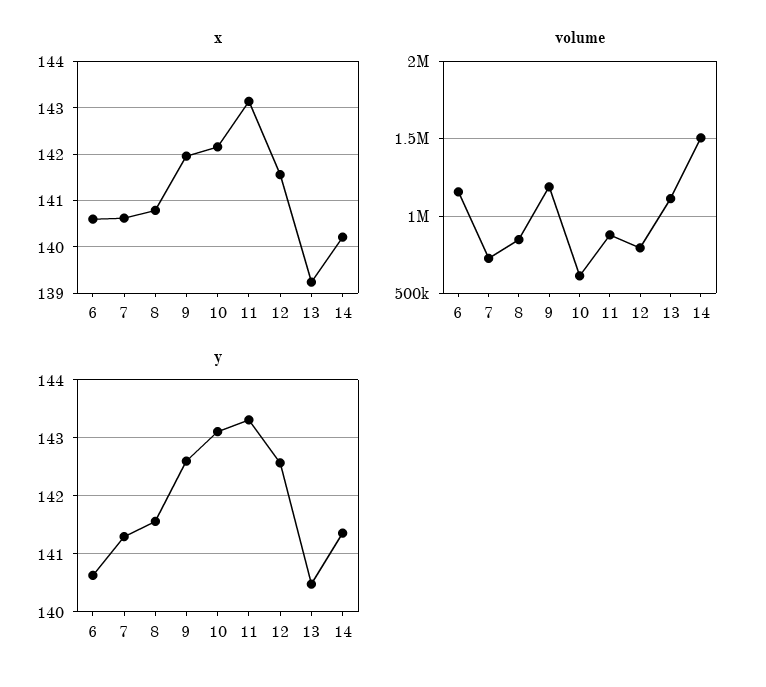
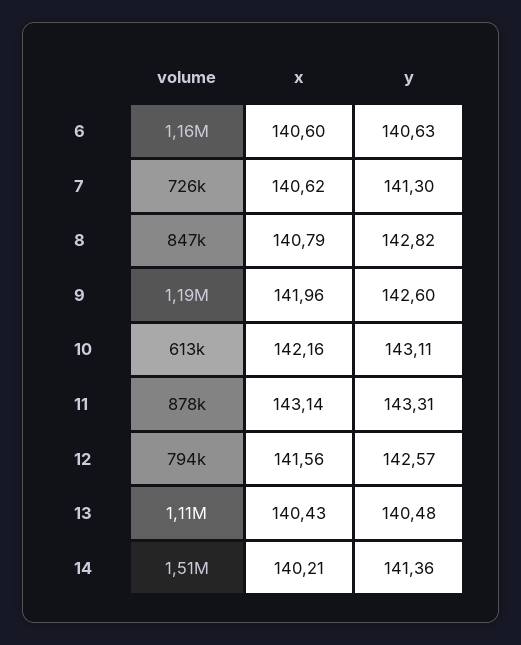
  {
    "x": {
      "6": 140.6,
      "7": 140.62,
      "8": 140.79,
      "9": 141.96,
      "10": 142.16,
      "11": 143.14,
      "12": 141.56,
-     "13": 139.2,
+     "13": 140.43,
      "14": 140.21
    },
    "volume": {
      "6": 1160000,
      "7": 726000,
      "8": 847000,
      "9": 1190000,
      "10": 613000,
      "11": 878000,
      "12": 794000,
      "13": 1110000,
      "14": 1510000
    },
    "y": {
      "6": 140.63,
      "7": 141.3,
-     "8": 141.6,
+     "8": 142.82,
      "9": 142.6,
      "10": 143.11,
      "11": 143.31,
      "12": 142.57,
      "13": 140.48,
      "14": 141.36
    }
  }

